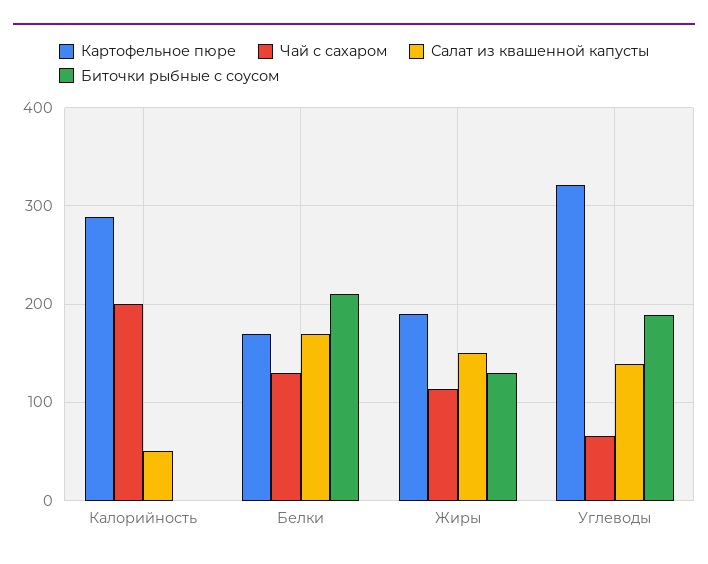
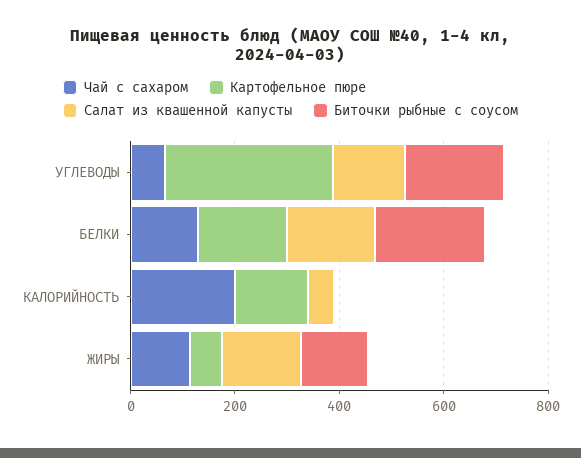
  {
    "Картофельное пюре": {
-     "Калорийность": 290,
+     "Калорийность": 150,
      "Белки": 170,
-     "Жиры": 190,
+     "Жиры": 50,
      "Углеводы": 320
    },
    "Чай с сахаром": {
      "Калорийность": 200,
      "Белки": 130,
      "Жиры": 110,
      "Углеводы": 70
    },
    "Салат из квашенной капусты": {
      "Калорийность": 50,
      "Белки": 170,
      "Жиры": 150,
      "Углеводы": 140
    },
    "Биточки рыбные с соусом": {
      "Калорийность": 0,
      "Белки": 210,
      "Жиры": 130,
      "Углеводы": 190
    }
  }

